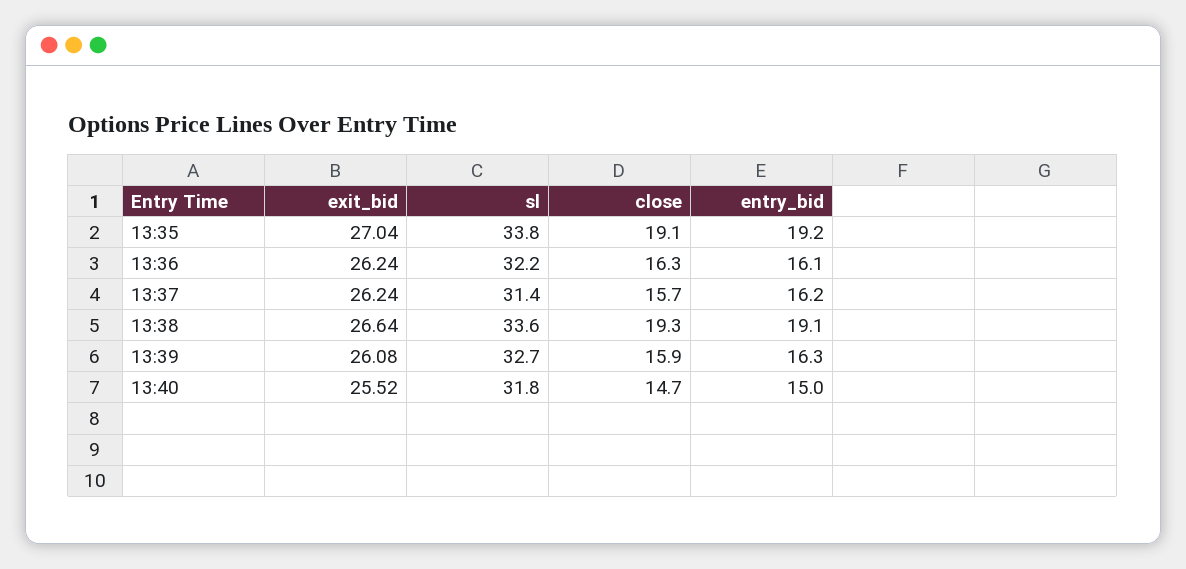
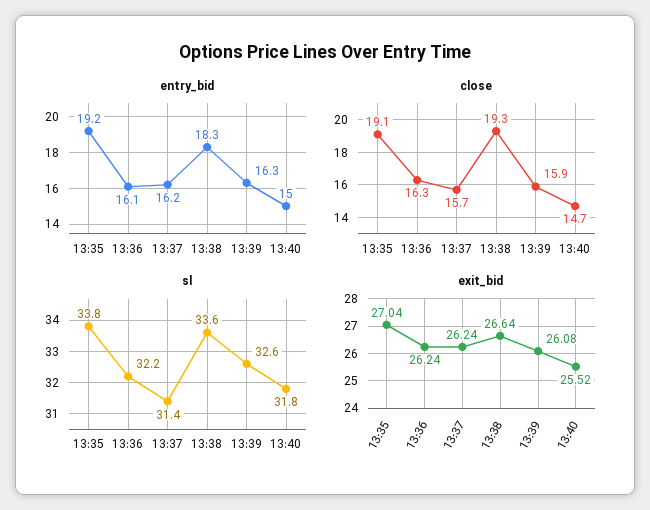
  {
    "exit_bid": {
      "13:35": 27.04,
      "13:36": 26.24,
      "13:37": 26.24,
      "13:38": 26.64,
      "13:39": 26.08,
      "13:40": 25.52
    },
    "sl": {
      "13:35": 33.8,
      "13:36": 32.2,
      "13:37": 31.4,
      "13:38": 33.6,
-     "13:39": 32.7,
+     "13:39": 32.6,
      "13:40": 31.8
    },
    "close": {
      "13:35": 19.1,
      "13:36": 16.3,
      "13:37": 15.7,
      "13:38": 19.3,
      "13:39": 15.9,
      "13:40": 14.7
    },
    "entry_bid": {
      "13:35": 19.2,
      "13:36": 16.1,
      "13:37": 16.2,
-     "13:38": 19.1,
+     "13:38": 18.3,
      "13:39": 16.3,
      "13:40": 15
    }
  }

